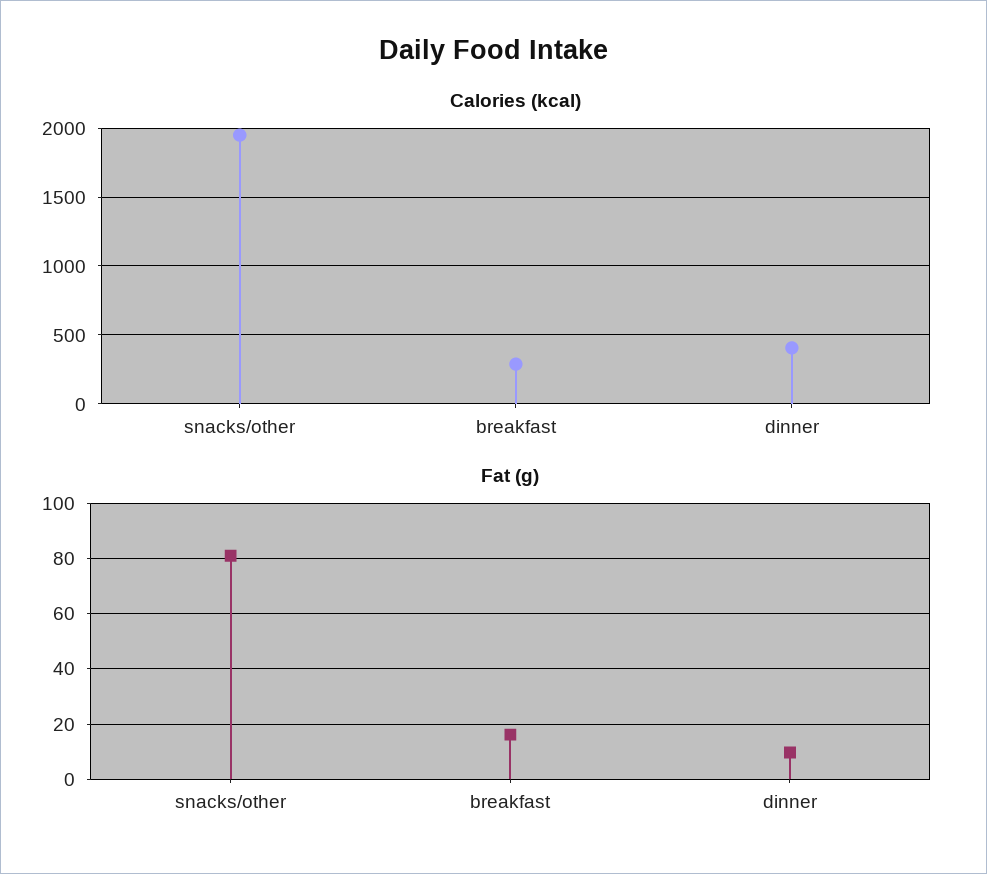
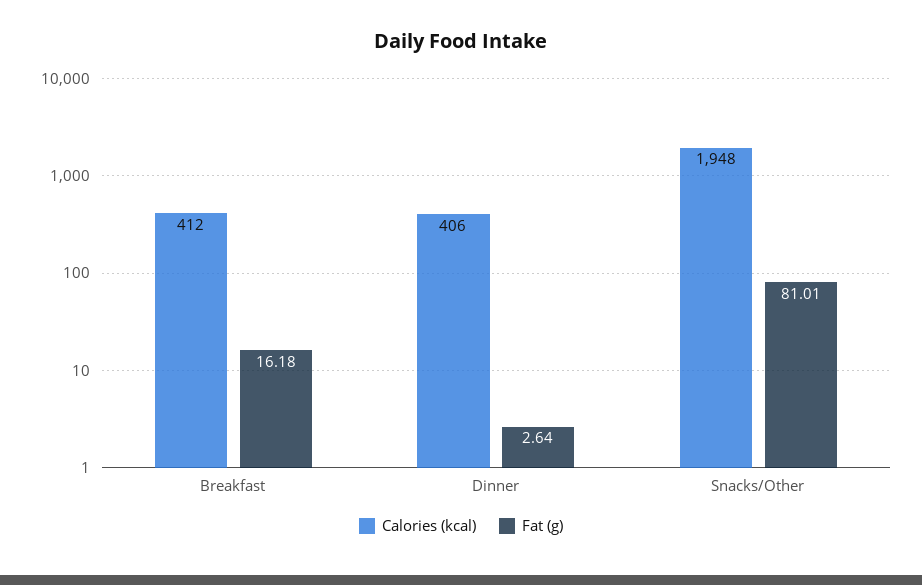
  {
    "Calories (kcal)": {
      "snacks/other": 1948,
-     "breakfast": 300,
+     "breakfast": 412,
      "dinner": 406
    },
    "Fat (g)": {
      "snacks/other": 81.01,
      "breakfast": 16.18,
-     "dinner": 10
+     "dinner": 2.64
    }
  }

